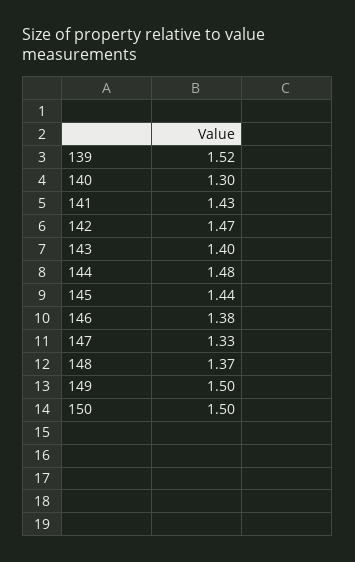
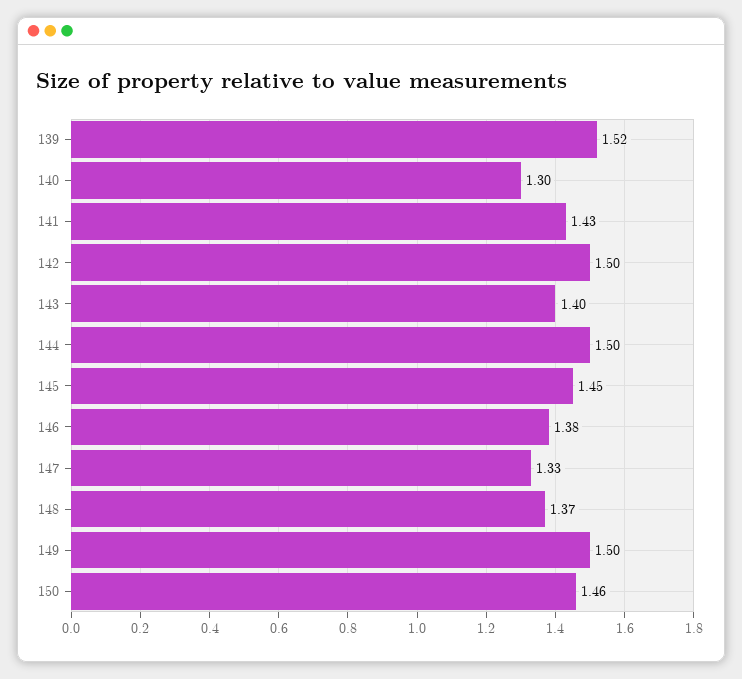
  {
    "139": 1.52,
    "140": 1.3,
    "141": 1.43,
-   "142": 1.47,
+   "142": 1.5,
    "143": 1.4,
-   "144": 1.48,
+   "144": 1.5,
-   "145": 1.44,
+   "145": 1.45,
    "146": 1.38,
    "147": 1.33,
    "148": 1.37,
    "149": 1.5,
-   "150": 1.5
+   "150": 1.46
  }

